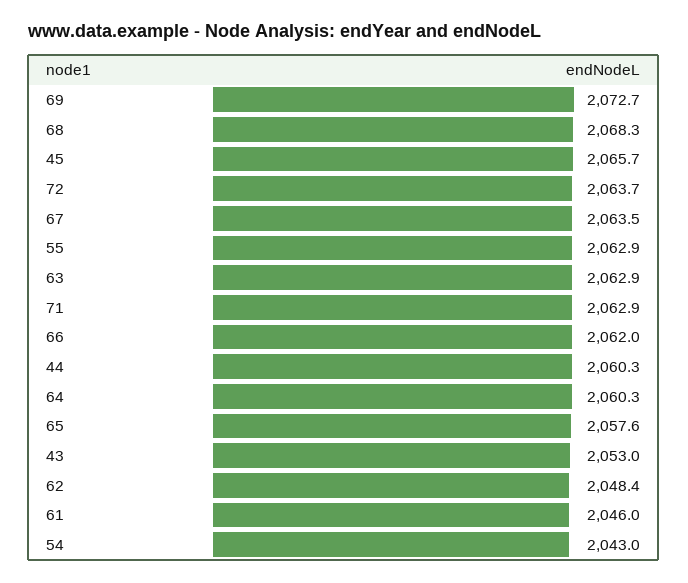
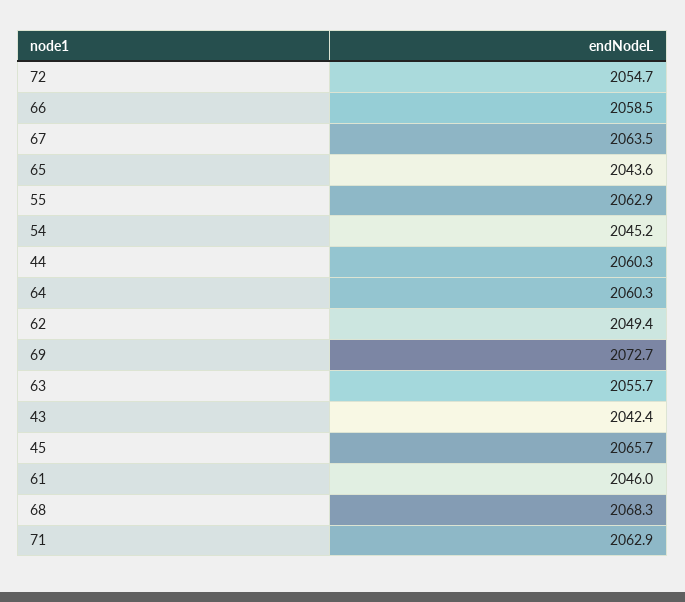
  {
    "69": 2072.7,
    "68": 2068.3,
    "45": 2065.7,
-   "72": 2063.7,
+   "72": 2054.7,
    "67": 2063.5,
    "55": 2062.9,
-   "63": 2062.9,
+   "63": 2055.7,
    "71": 2062.9,
-   "66": 2062,
+   "66": 2058.5,
    "44": 2060.3,
    "64": 2060.3,
-   "65": 2057.6,
+   "65": 2043.6,
-   "43": 2053,
+   "43": 2042.4,
-   "62": 2048.4,
+   "62": 2049.4,
    "61": 2046,
-   "54": 2043
+   "54": 2045.2
  }

